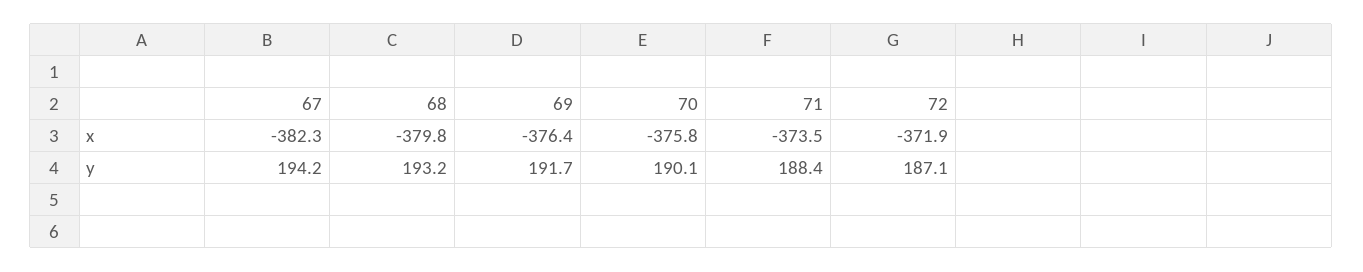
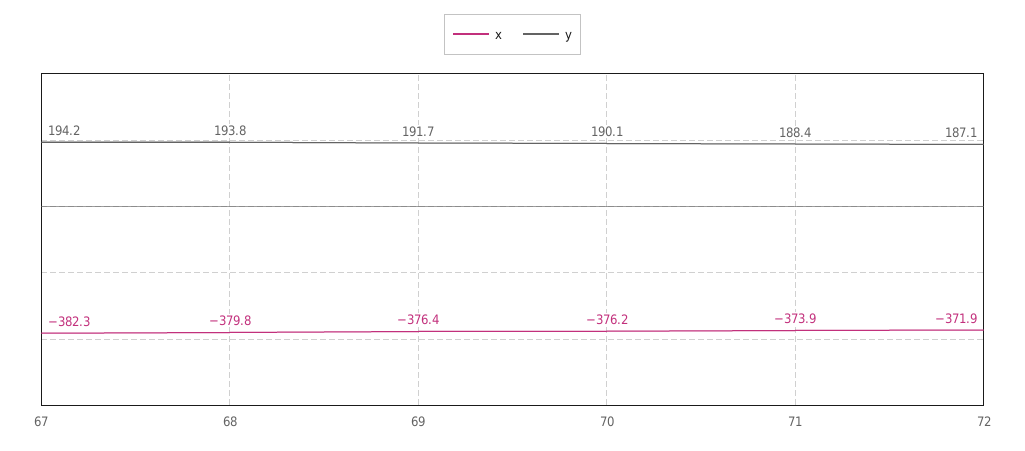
  {
    "x": {
      "67": -382.3,
      "68": -379.8,
      "69": -376.4,
-     "70": -375.8,
+     "70": -376.2,
-     "71": -373.5,
+     "71": -373.9,
      "72": -371.9
    },
    "y": {
      "67": 194.2,
-     "68": 193.2,
+     "68": 193.8,
      "69": 191.7,
      "70": 190.1,
      "71": 188.4,
      "72": 187.1
    }
  }

